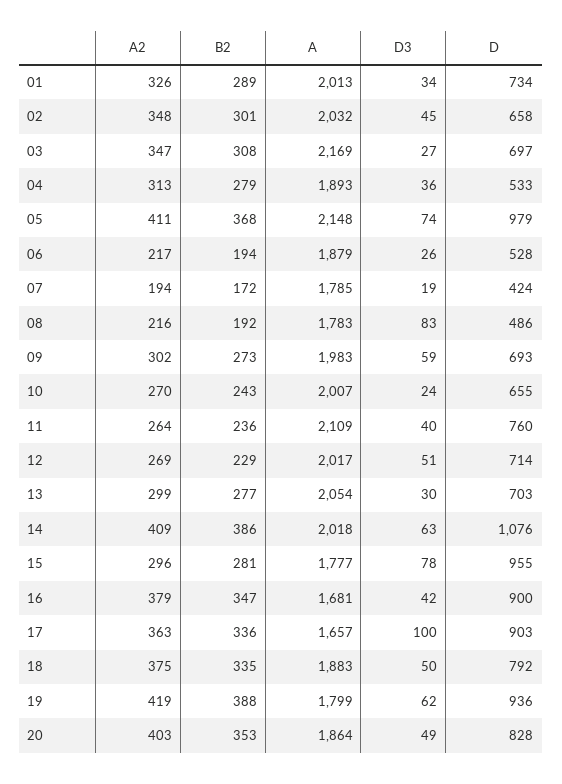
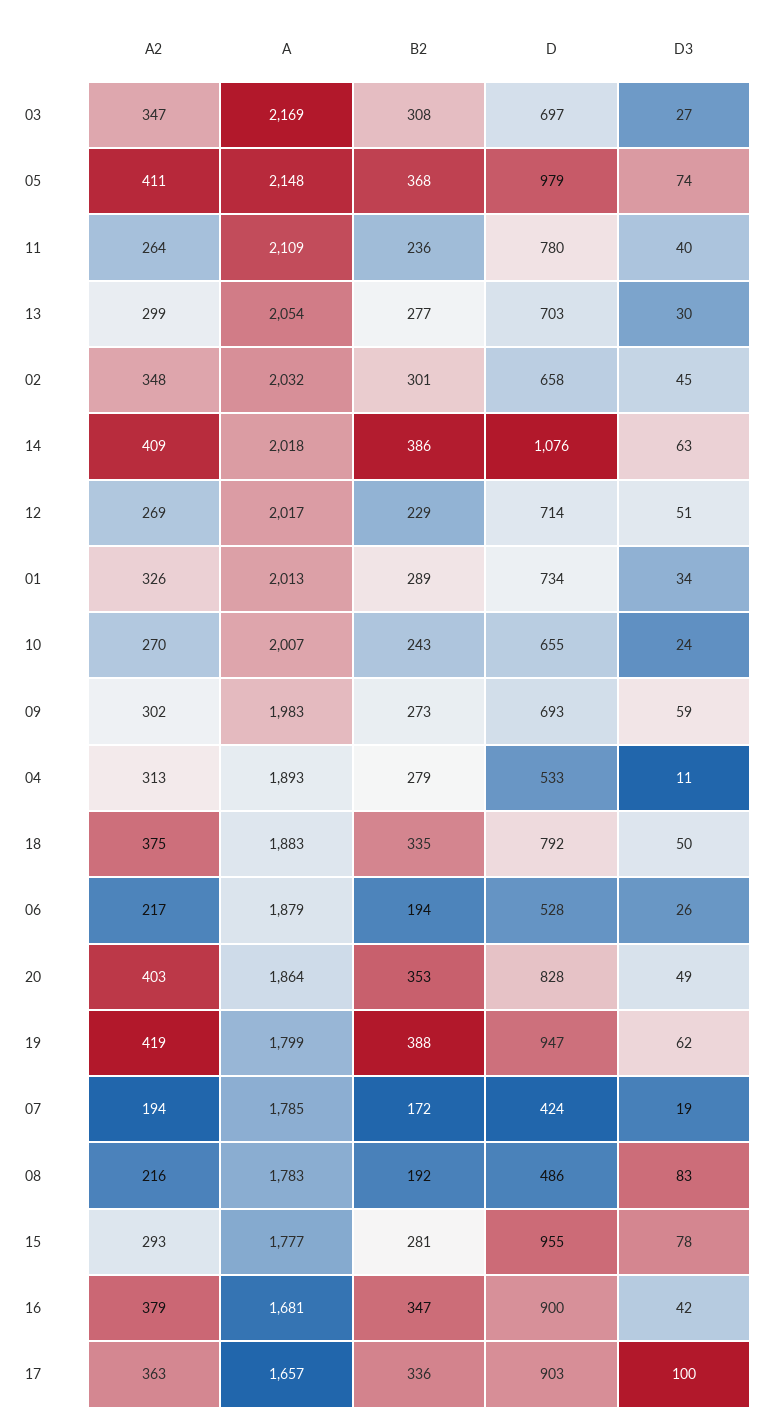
  {
    "A2": {
      "01": 326,
      "02": 348,
      "03": 347,
      "04": 313,
      "05": 411,
      "06": 217,
      "07": 194,
      "08": 216,
      "09": 302,
      "10": 270,
      "11": 264,
      "12": 269,
      "13": 299,
      "14": 409,
-     "15": 296,
+     "15": 293,
      "16": 379,
      "17": 363,
      "18": 375,
      "19": 419,
      "20": 403
    },
    "B2": {
      "01": 289,
      "02": 301,
      "03": 308,
      "04": 279,
      "05": 368,
      "06": 194,
      "07": 172,
      "08": 192,
      "09": 273,
      "10": 243,
      "11": 236,
      "12": 229,
      "13": 277,
      "14": 386,
      "15": 281,
      "16": 347,
      "17": 336,
      "18": 335,
      "19": 388,
      "20": 353
    },
    "A": {
      "01": 2013,
      "02": 2032,
      "03": 2169,
      "04": 1893,
      "05": 2148,
      "06": 1879,
      "07": 1785,
      "08": 1783,
      "09": 1983,
      "10": 2007,
      "11": 2109,
      "12": 2017,
      "13": 2054,
      "14": 2018,
      "15": 1777,
      "16": 1681,
      "17": 1657,
      "18": 1883,
      "19": 1799,
      "20": 1864
    },
    "D3": {
      "01": 34,
      "02": 45,
      "03": 27,
-     "04": 36,
+     "04": 11,
      "05": 74,
      "06": 26,
      "07": 19,
      "08": 83,
      "09": 59,
      "10": 24,
      "11": 40,
      "12": 51,
      "13": 30,
      "14": 63,
      "15": 78,
      "16": 42,
      "17": 100,
      "18": 50,
      "19": 62,
      "20": 49
    },
    "D": {
      "01": 734,
      "02": 658,
      "03": 697,
      "04": 533,
      "05": 979,
      "06": 528,
      "07": 424,
      "08": 486,
      "09": 693,
      "10": 655,
-     "11": 760,
+     "11": 780,
      "12": 714,
      "13": 703,
      "14": 1076,
      "15": 955,
      "16": 900,
      "17": 903,
      "18": 792,
-     "19": 936,
+     "19": 947,
      "20": 828
    }
  }

